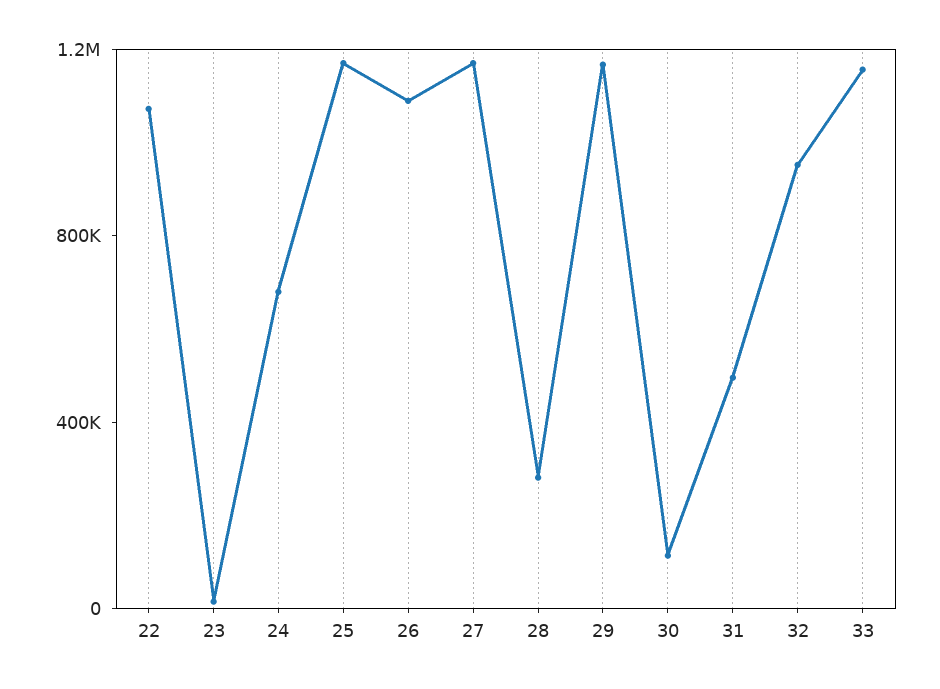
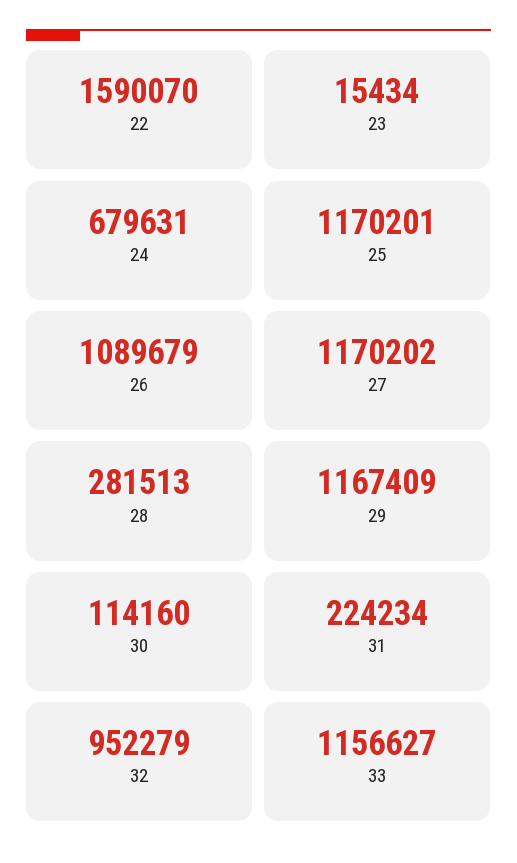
  {
-   "22": 1100000,
+   "22": 1590070,
    "23": 15434,
    "24": 679631,
    "25": 1170201,
    "26": 1089679,
    "27": 1170202,
    "28": 281513,
    "29": 1167409,
    "30": 114160,
-   "31": 500000,
+   "31": 224234,
    "32": 952279,
    "33": 1156627
  }

